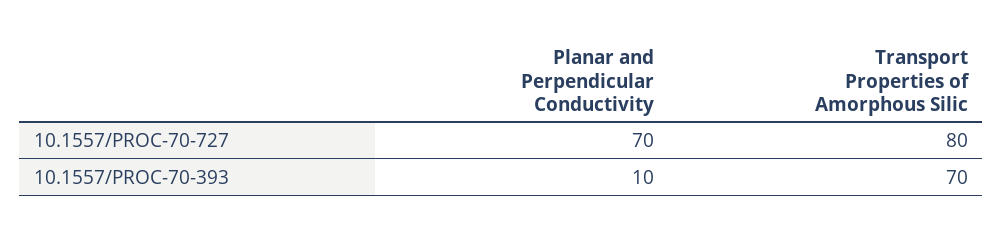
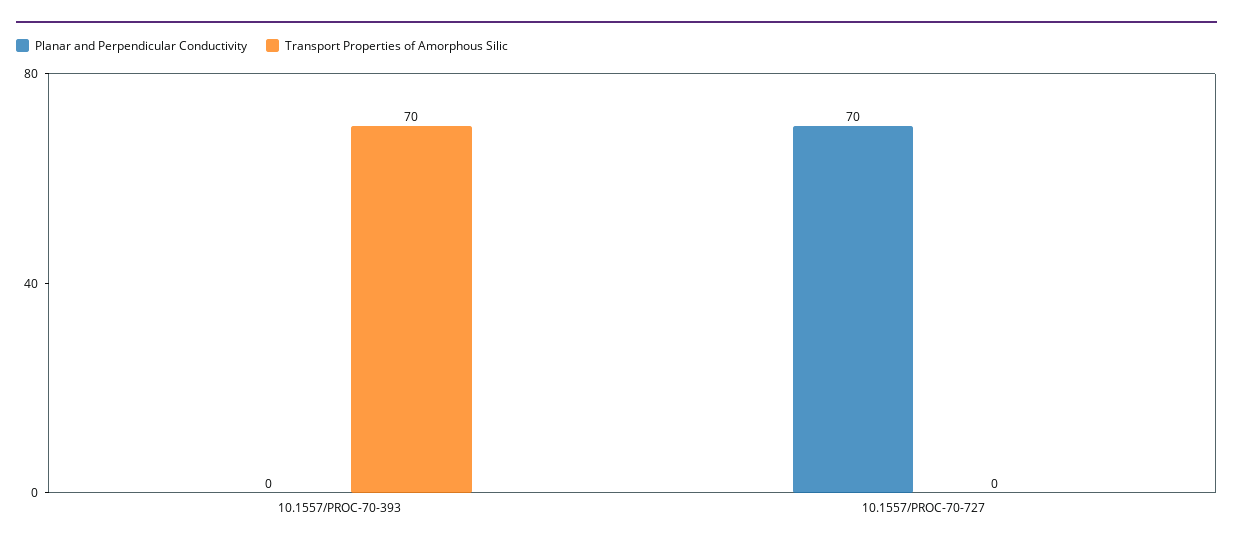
  {
    "Planar and Perpendicular Conductivity": {
      "10.1557/PROC-70-727": 70,
-     "10.1557/PROC-70-393": 10
+     "10.1557/PROC-70-393": 0
    },
    "Transport Properties of Amorphous Silic": {
-     "10.1557/PROC-70-727": 80,
+     "10.1557/PROC-70-727": 0,
      "10.1557/PROC-70-393": 70
    }
  }

